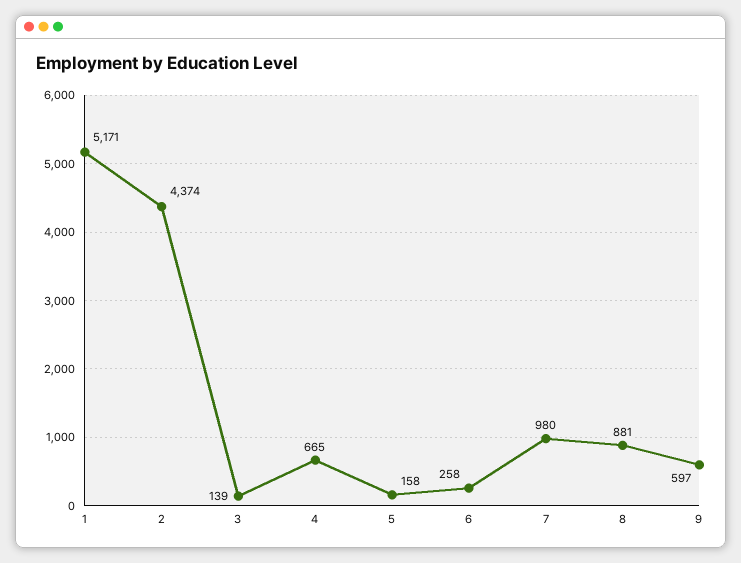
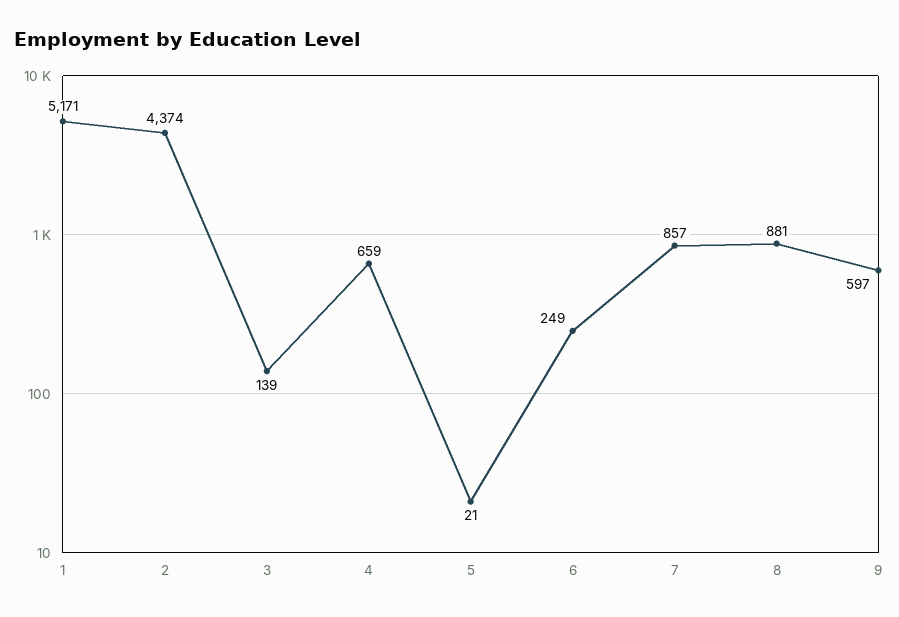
  {
    "1": 5171,
    "2": 4374,
    "3": 139,
-   "4": 665,
+   "4": 659,
-   "5": 158,
+   "5": 21,
-   "6": 258,
+   "6": 249,
-   "7": 980,
+   "7": 857,
    "8": 881,
    "9": 597
  }

